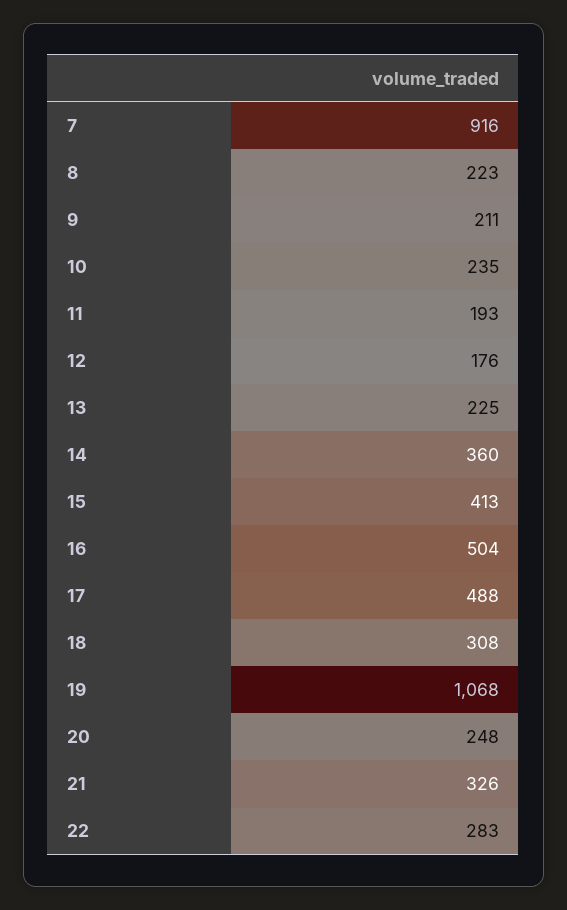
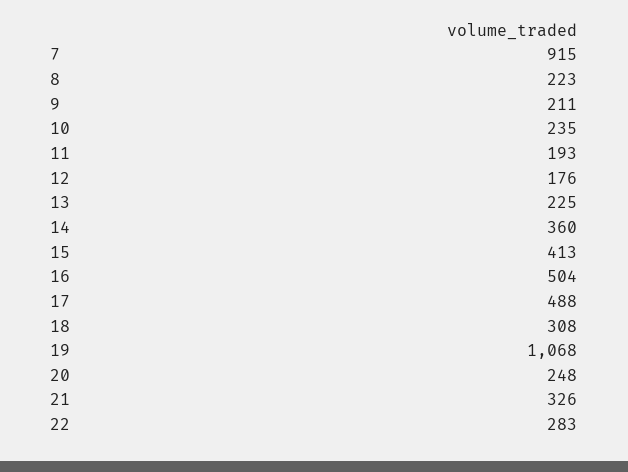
  {
-   "7": 916,
+   "7": 915,
    "8": 223,
    "9": 211,
    "10": 235,
    "11": 193,
    "12": 176,
    "13": 225,
    "14": 360,
    "15": 413,
    "16": 504,
    "17": 488,
    "18": 308,
    "19": 1068,
    "20": 248,
    "21": 326,
    "22": 283
  }

